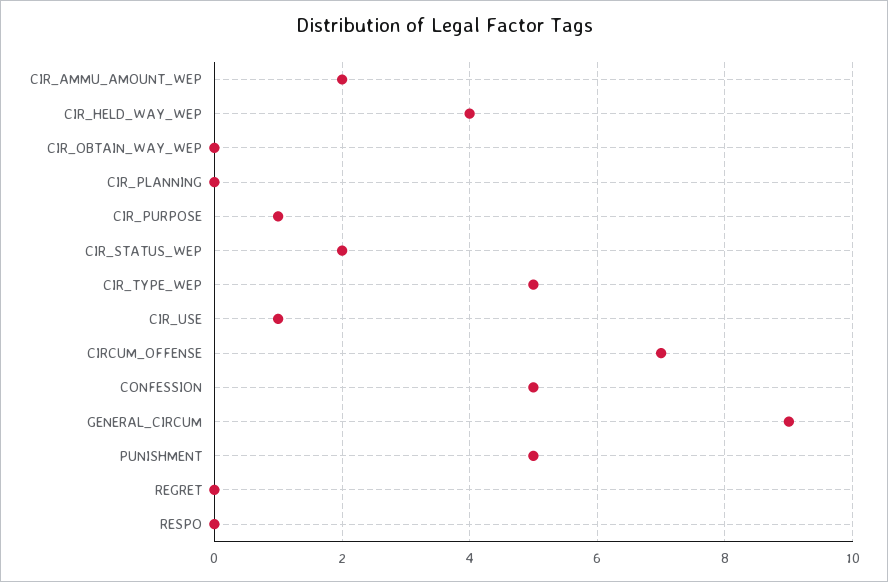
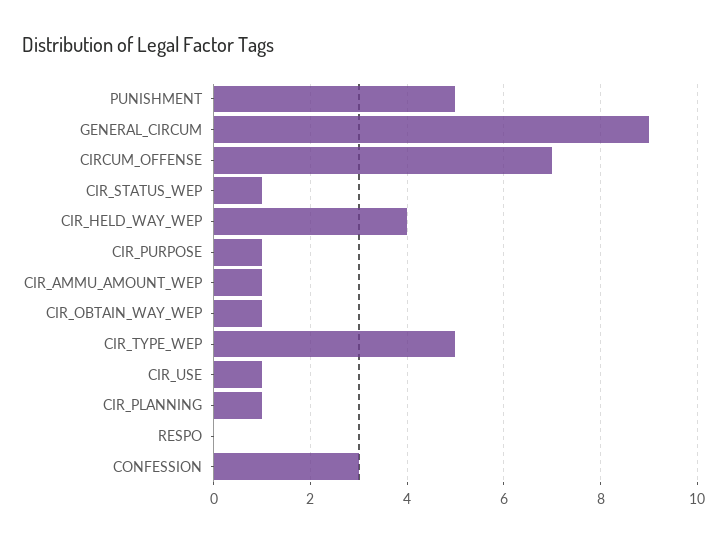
  {
-   "CIR_AMMU_AMOUNT_WEP": 2,
+   "CIR_AMMU_AMOUNT_WEP": 1,
    "CIR_HELD_WAY_WEP": 4,
-   "CIR_OBTAIN_WAY_WEP": 0,
+   "CIR_OBTAIN_WAY_WEP": 1,
-   "CIR_PLANNING": 0,
+   "CIR_PLANNING": 1,
    "CIR_PURPOSE": 1,
-   "CIR_STATUS_WEP": 2,
+   "CIR_STATUS_WEP": 1,
    "CIR_TYPE_WEP": 5,
    "CIR_USE": 1,
    "CIRCUM_OFFENSE": 7,
-   "CONFESSION": 5,
+   "CONFESSION": 3,
    "GENERAL_CIRCUM": 9,
    "PUNISHMENT": 5,
-   "REGRET": 0,
    "RESPO": 0
  }

